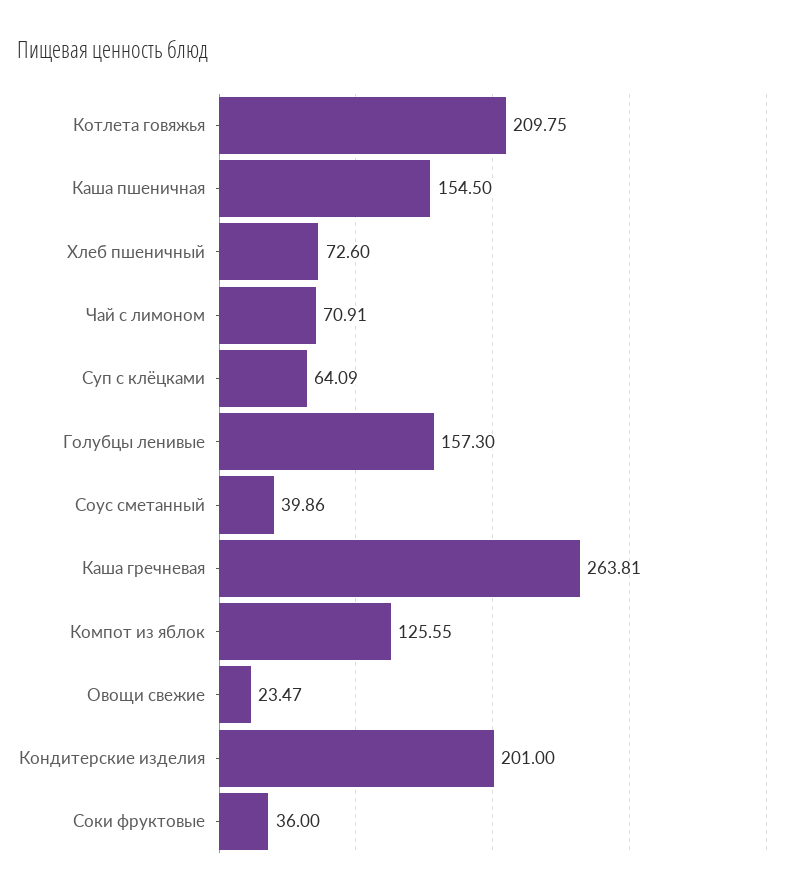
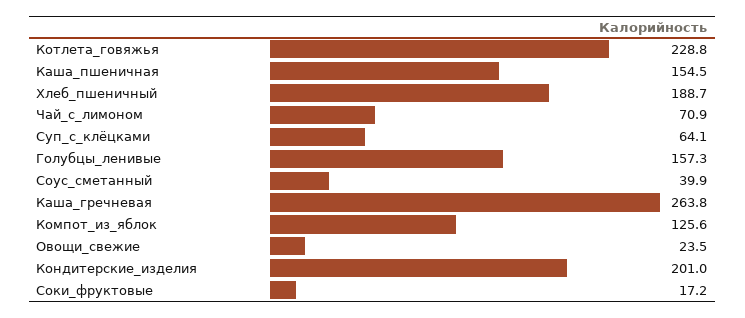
  {
-   "Котлета говяжья": 209.75,
+   "Котлета говяжья": 228.8,
    "Каша пшеничная": 154.5,
-   "Хлеб пшеничный": 72.6,
+   "Хлеб пшеничный": 188.7,
    "Чай с лимоном": 70.91,
    "Суп с клёцками": 64.09,
    "Голубцы ленивые": 157.3,
    "Соус сметанный": 39.86,
    "Каша гречневая": 263.81,
    "Компот из яблок": 125.55,
    "Овощи свежие": 23.47,
    "Кондитерские изделия": 201,
-   "Соки фруктовые": 36
+   "Соки фруктовые": 17.2
  }

